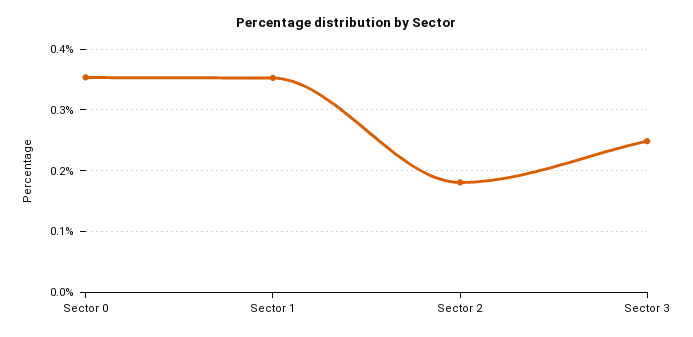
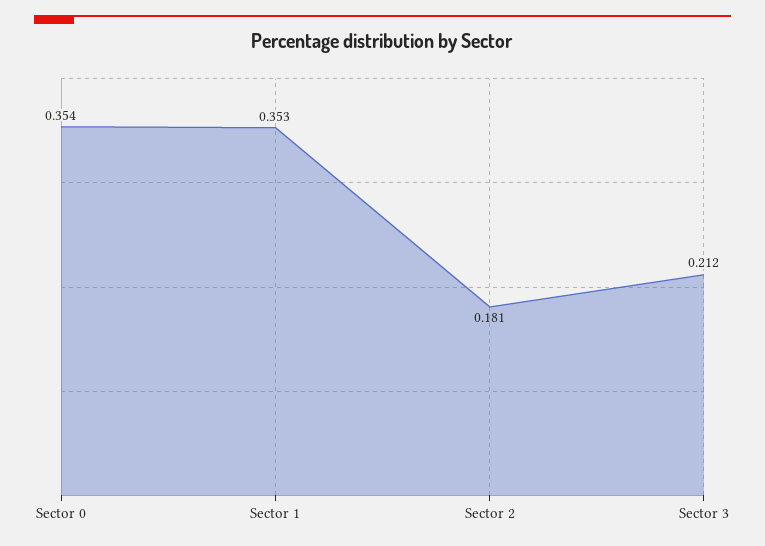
  {
    "Sector 0": 0.354,
    "Sector 1": 0.353,
    "Sector 2": 0.181,
-   "Sector 3": 0.25
+   "Sector 3": 0.212
  }

